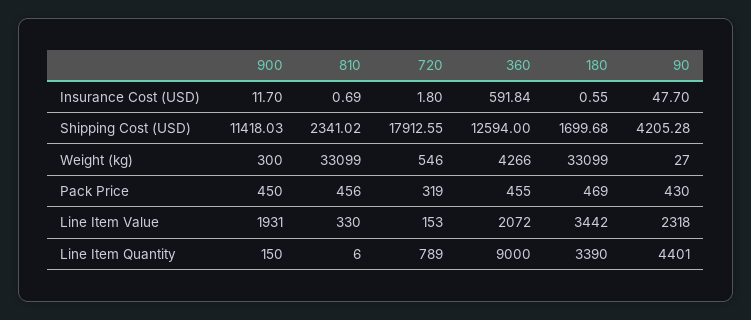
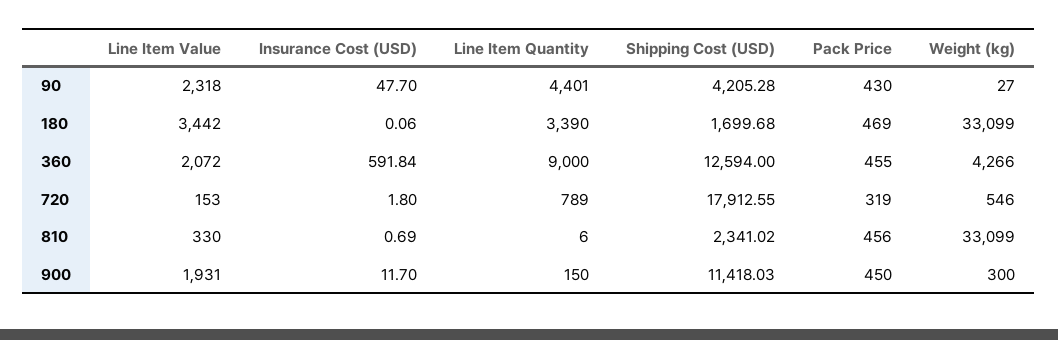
  {
    "900": {
      "Insurance Cost (USD)": 11.7,
      "Shipping Cost (USD)": 11418.03,
      "Weight (kg)": 300,
      "Pack Price": 450,
      "Line Item Value": 1931,
      "Line Item Quantity": 150
    },
    "810": {
      "Insurance Cost (USD)": 0.69,
      "Shipping Cost (USD)": 2341.02,
      "Weight (kg)": 33099,
      "Pack Price": 456,
      "Line Item Value": 330,
      "Line Item Quantity": 6
    },
    "720": {
      "Insurance Cost (USD)": 1.8,
      "Shipping Cost (USD)": 17912.55,
      "Weight (kg)": 546,
      "Pack Price": 319,
      "Line Item Value": 153,
      "Line Item Quantity": 789
    },
    "360": {
      "Insurance Cost (USD)": 591.84,
      "Shipping Cost (USD)": 12594,
      "Weight (kg)": 4266,
      "Pack Price": 455,
      "Line Item Value": 2072,
      "Line Item Quantity": 9000
    },
    "180": {
-     "Insurance Cost (USD)": 0.55,
+     "Insurance Cost (USD)": 0.06,
      "Shipping Cost (USD)": 1699.68,
      "Weight (kg)": 33099,
      "Pack Price": 469,
      "Line Item Value": 3442,
      "Line Item Quantity": 3390
    },
    "90": {
      "Insurance Cost (USD)": 47.7,
      "Shipping Cost (USD)": 4205.28,
      "Weight (kg)": 27,
      "Pack Price": 430,
      "Line Item Value": 2318,
      "Line Item Quantity": 4401
    }
  }

